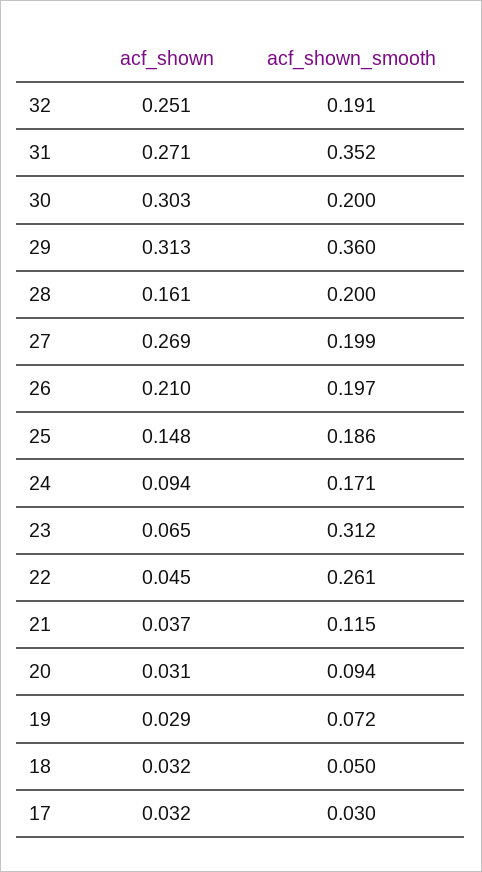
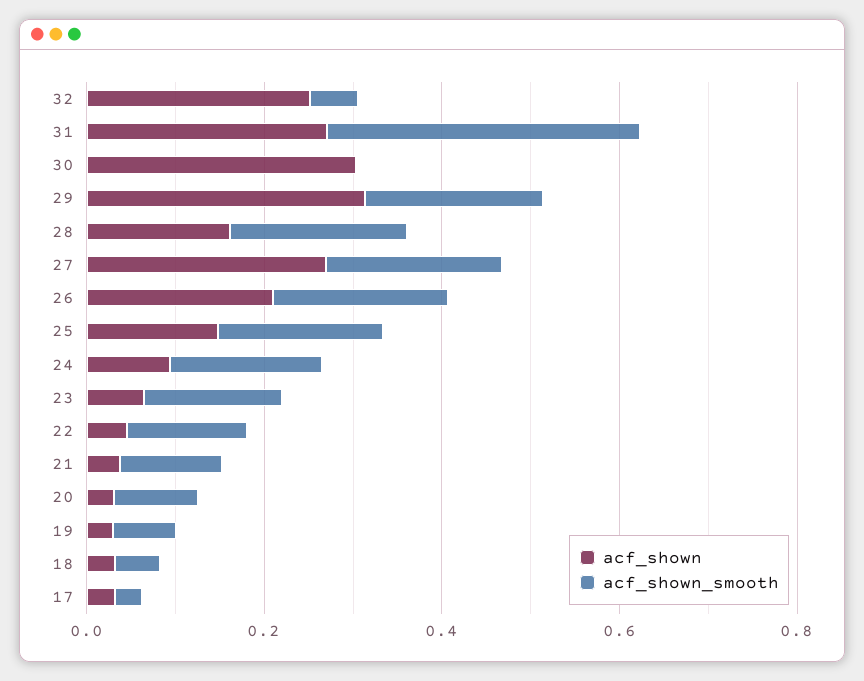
  {
    "acf_shown": {
      "32": 0.251,
      "31": 0.271,
      "30": 0.303,
      "29": 0.313,
      "28": 0.161,
      "27": 0.269,
      "26": 0.21,
      "25": 0.148,
      "24": 0.094,
      "23": 0.065,
      "22": 0.045,
      "21": 0.037,
      "20": 0.031,
      "19": 0.029,
      "18": 0.032,
      "17": 0.032
    },
    "acf_shown_smooth": {
-     "32": 0.191,
+     "32": 0.05,
      "31": 0.352,
-     "30": 0.2,
+     "30": 0,
-     "29": 0.36,
+     "29": 0.2,
      "28": 0.2,
      "27": 0.199,
      "26": 0.197,
      "25": 0.186,
      "24": 0.171,
-     "23": 0.312,
+     "23": 0.15,
-     "22": 0.261,
+     "22": 0.15,
      "21": 0.115,
      "20": 0.094,
      "19": 0.072,
      "18": 0.05,
      "17": 0.03
    }
  }

